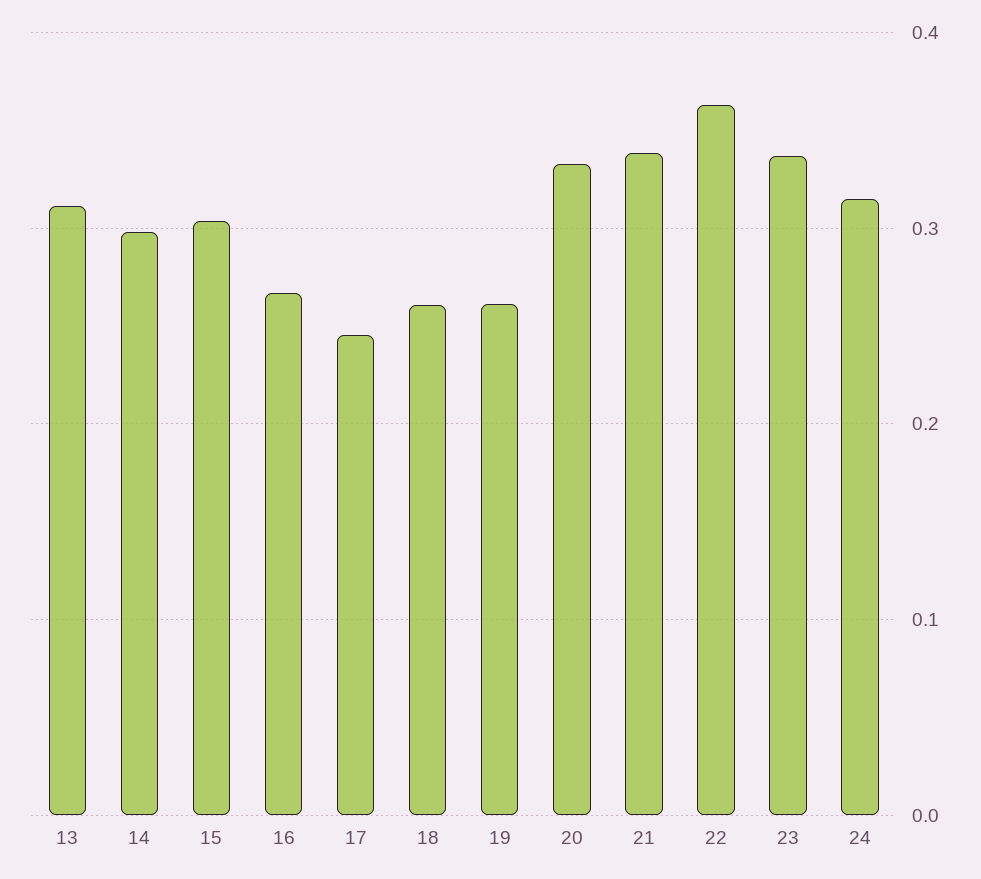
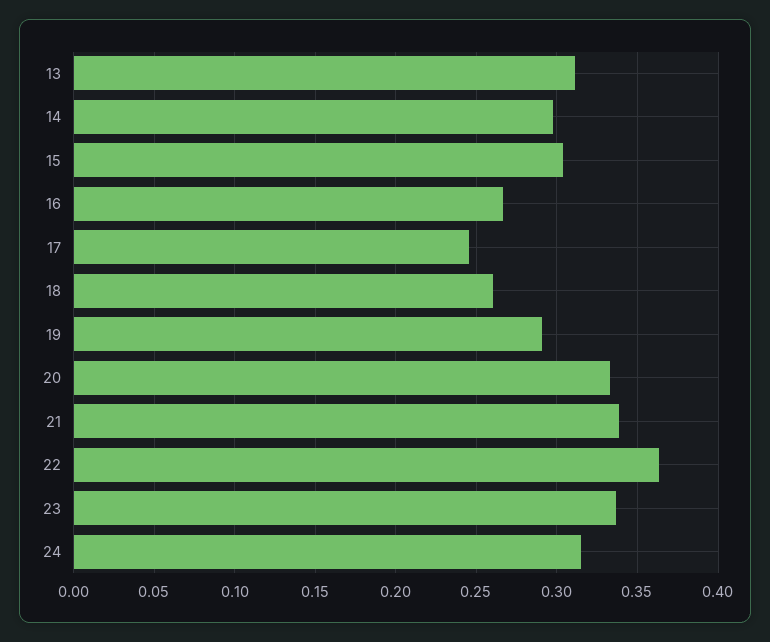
  {
    "13": 0.31,
    "14": 0.3,
    "15": 0.305,
    "16": 0.265,
    "17": 0.245,
    "18": 0.26,
-   "19": 0.26,
+   "19": 0.29,
    "20": 0.335,
    "21": 0.34,
    "22": 0.365,
    "23": 0.335,
    "24": 0.315
  }

